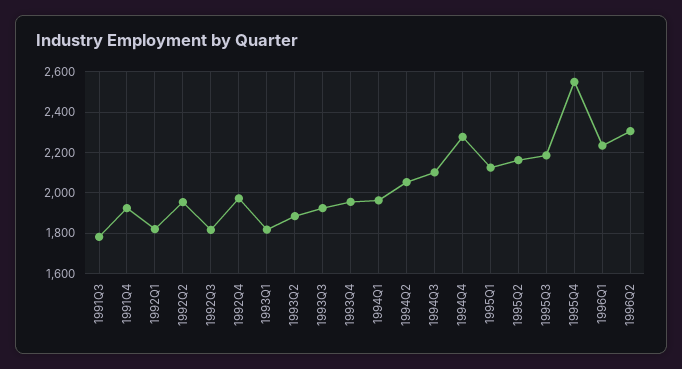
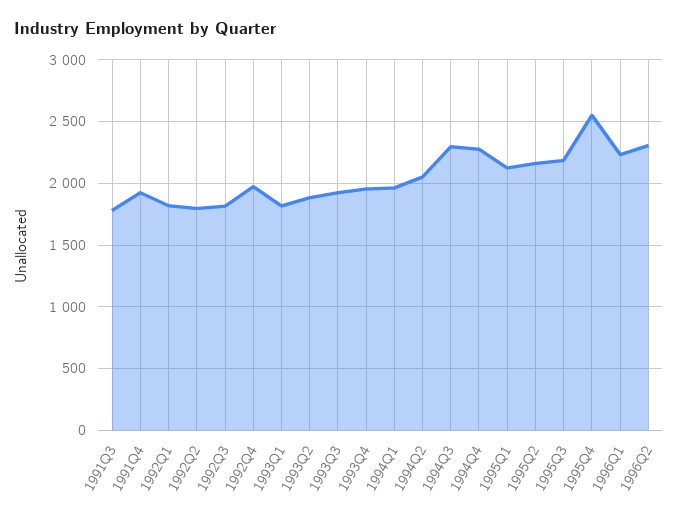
  {
    "1991Q3": 1800,
    "1991Q4": 1900,
    "1992Q1": 1800,
-   "1992Q2": 1950,
+   "1992Q2": 1800,
    "1992Q3": 1800,
    "1992Q4": 1950,
    "1993Q1": 1800,
    "1993Q2": 1900,
    "1993Q3": 1900,
    "1993Q4": 1950,
    "1994Q1": 1950,
    "1994Q2": 2050,
-   "1994Q3": 2100,
+   "1994Q3": 2300,
    "1994Q4": 2300,
    "1995Q1": 2100,
    "1995Q2": 2150,
    "1995Q3": 2200,
    "1995Q4": 2550,
    "1996Q1": 2250,
    "1996Q2": 2300
  }

